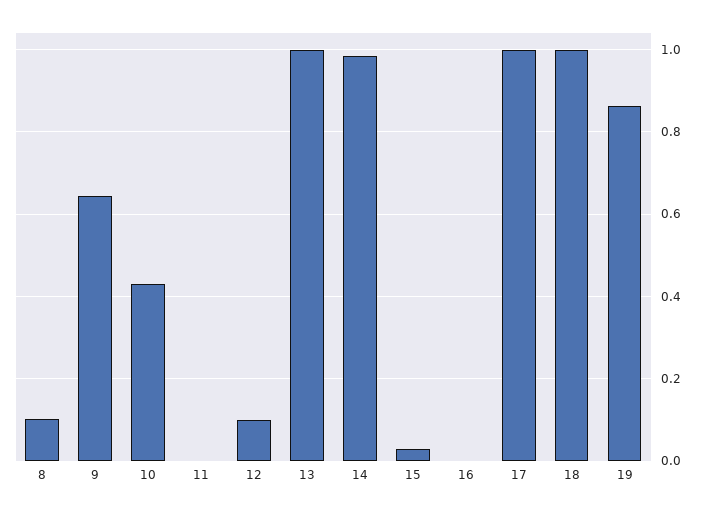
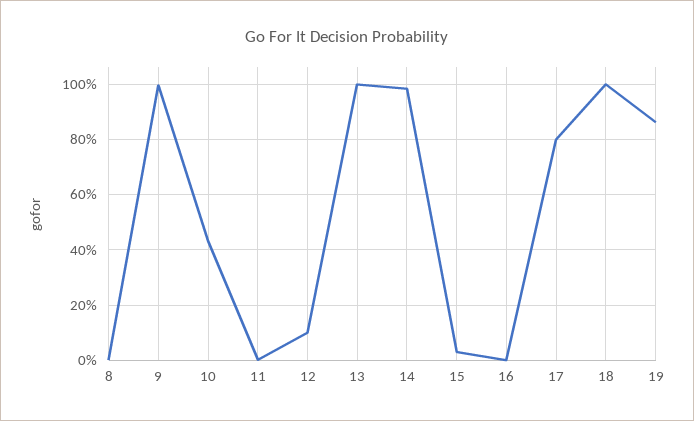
  {
-   "8": 0.1,
+   "8": 0,
-   "9": 0.64,
+   "9": 1,
    "10": 0.44,
    "11": 0,
    "12": 0.1,
    "13": 1,
    "14": 0.98,
    "15": 0.04,
    "16": 0,
-   "17": 1,
+   "17": 0.8,
    "18": 1,
    "19": 0.86
  }

